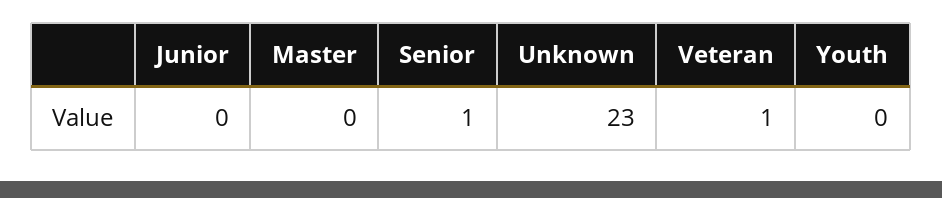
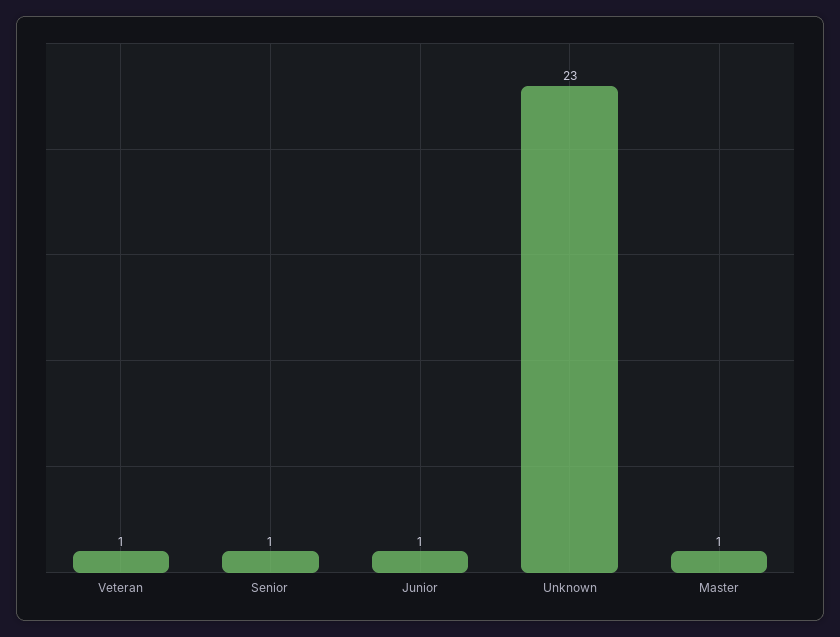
  {
-   "Junior": 0,
+   "Junior": 1,
-   "Master": 0,
+   "Master": 1,
    "Senior": 1,
    "Unknown": 23,
-   "Veteran": 1,
+   "Veteran": 1
-   "Youth": 0
  }

